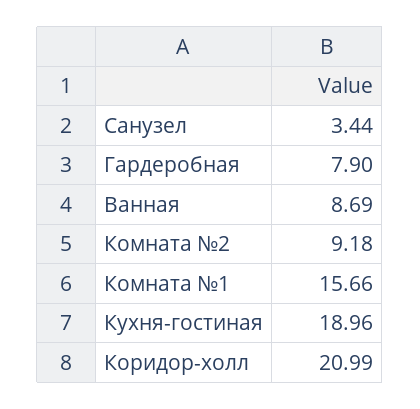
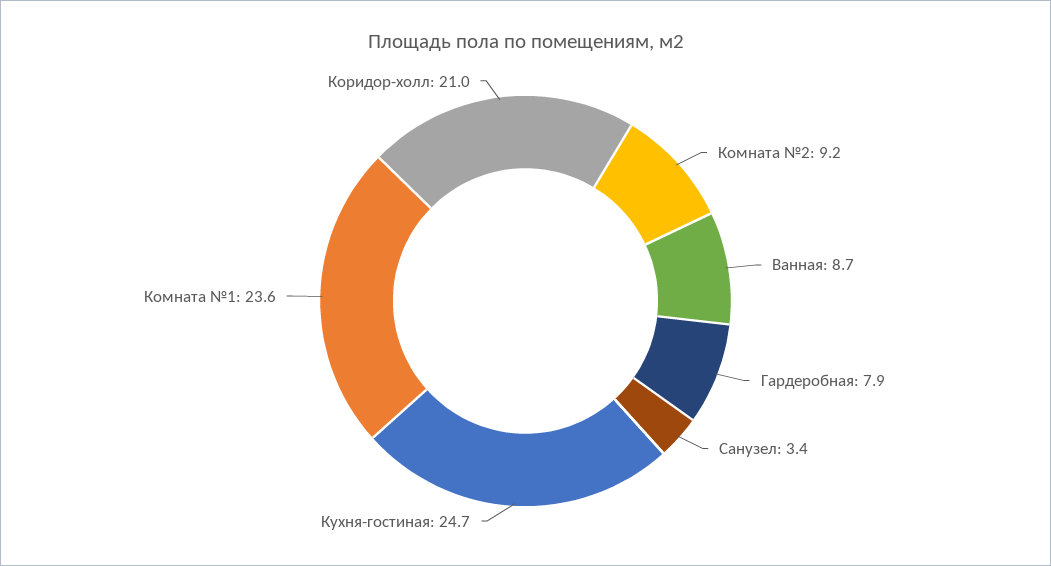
  {
    "Санузел": 3.44,
    "Гардеробная": 7.9,
    "Ванная": 8.69,
    "Комната №2": 9.18,
-   "Комната №1": 15.66,
+   "Комната №1": 23.6,
-   "Кухня-гостиная": 18.96,
+   "Кухня-гостиная": 24.7,
    "Коридор-холл": 20.99
  }

